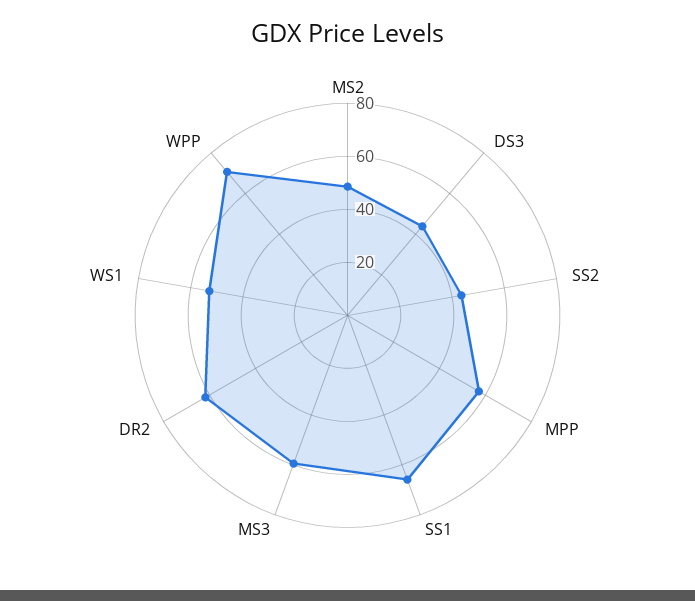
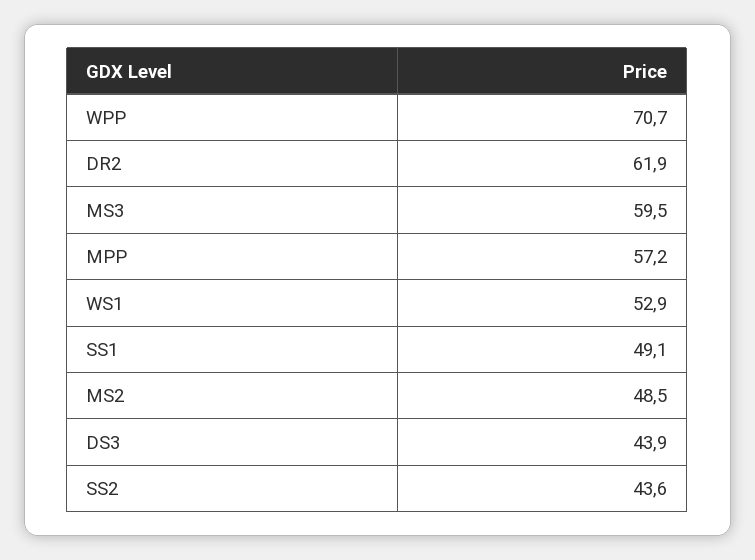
  {
    "MS2": 48.5,
    "DS3": 43.9,
    "SS2": 43.6,
    "MPP": 57.2,
-   "SS1": 65,
+   "SS1": 49.1,
    "MS3": 59.5,
    "DR2": 61.9,
    "WS1": 52.9,
    "WPP": 70.7
  }

